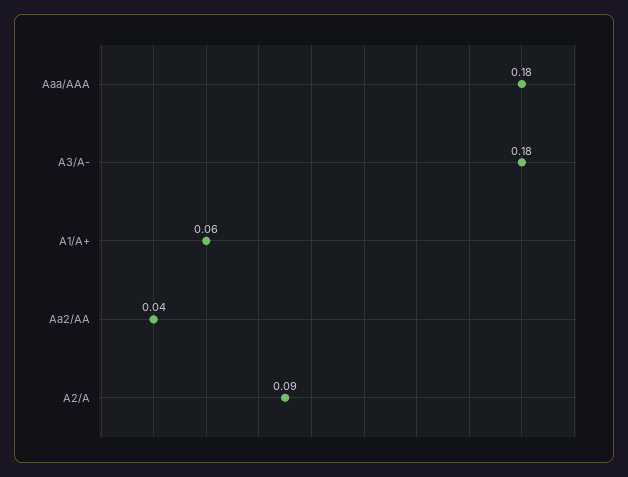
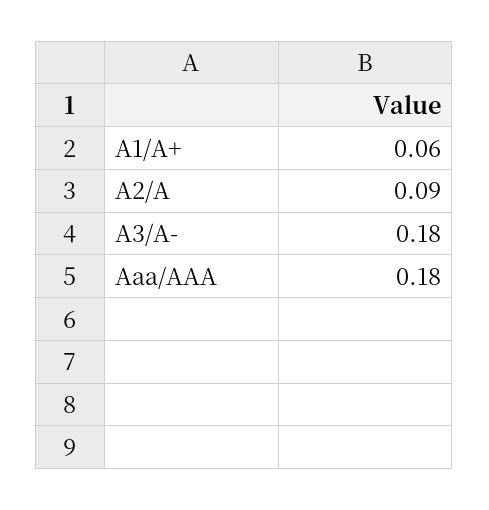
  {
    "Aaa/AAA": 0.18,
    "A3/A-": 0.18,
    "A1/A+": 0.06,
-   "Aa2/AA": 0.04,
    "A2/A": 0.09
  }

